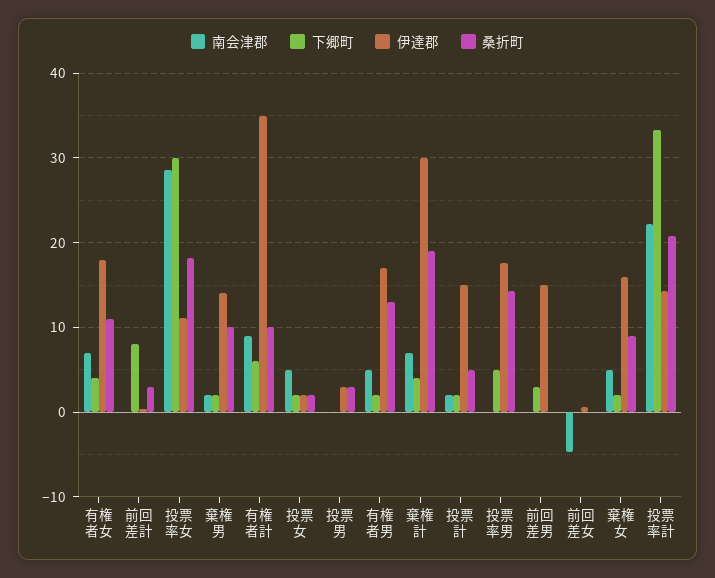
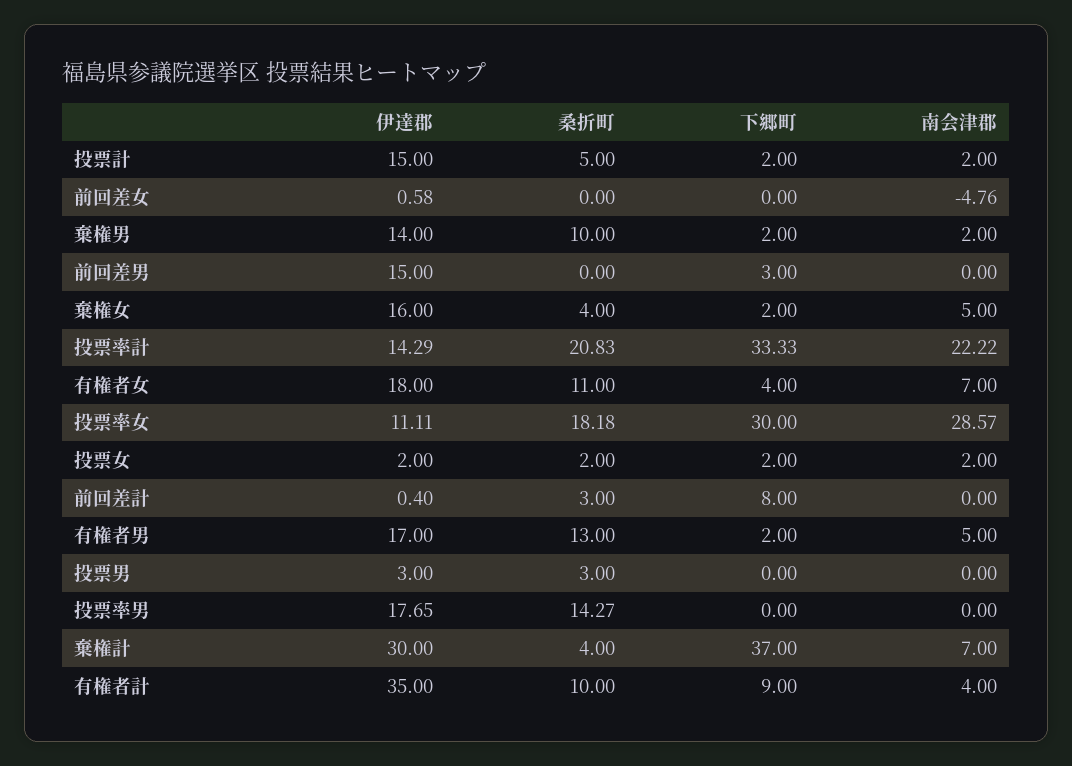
  {
    "南会津郡": {
      "有権者女": 7,
      "前回差計": 0,
      "投票率女": 28.57,
      "棄権男": 2,
-     "有権者計": 9,
+     "有権者計": 4,
-     "投票女": 5,
+     "投票女": 2,
      "投票男": 0,
      "有権者男": 5,
      "棄権計": 7,
      "投票計": 2,
      "投票率男": 0,
      "前回差男": 0,
      "前回差女": -4.76,
      "棄権女": 5,
      "投票率計": 22.22
    },
    "下郷町": {
      "有権者女": 4,
      "前回差計": 8,
      "投票率女": 30,
      "棄権男": 2,
-     "有権者計": 6,
+     "有権者計": 9,
      "投票女": 2,
      "投票男": 0,
      "有権者男": 2,
-     "棄権計": 4,
+     "棄権計": 37,
      "投票計": 2,
-     "投票率男": 5,
+     "投票率男": 0,
      "前回差男": 3,
      "前回差女": 0,
      "棄権女": 2,
      "投票率計": 33.33
    },
    "伊達郡": {
      "有権者女": 18,
      "前回差計": 0.4,
      "投票率女": 11.11,
      "棄権男": 14,
      "有権者計": 35,
      "投票女": 2,
      "投票男": 3,
      "有権者男": 17,
      "棄権計": 30,
      "投票計": 15,
      "投票率男": 17.65,
      "前回差男": 15,
      "前回差女": 0.58,
      "棄権女": 16,
      "投票率計": 14.29
    },
    "桑折町": {
      "有権者女": 11,
      "前回差計": 3,
      "投票率女": 18.18,
      "棄権男": 10,
      "有権者計": 10,
      "投票女": 2,
      "投票男": 3,
      "有権者男": 13,
-     "棄権計": 19,
+     "棄権計": 4,
      "投票計": 5,
      "投票率男": 14.27,
      "前回差男": 0,
      "前回差女": 0,
-     "棄権女": 9,
+     "棄権女": 4,
      "投票率計": 20.83
    }
  }

